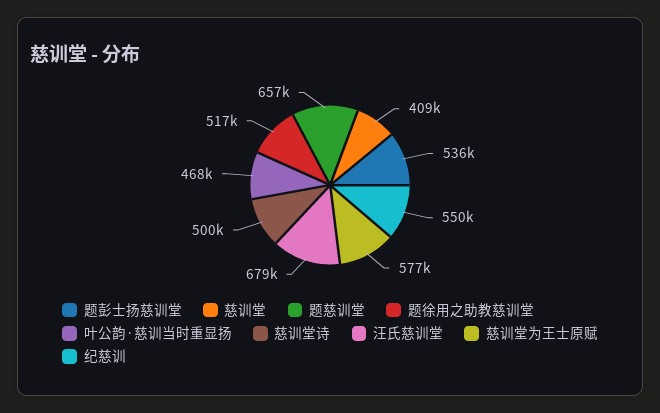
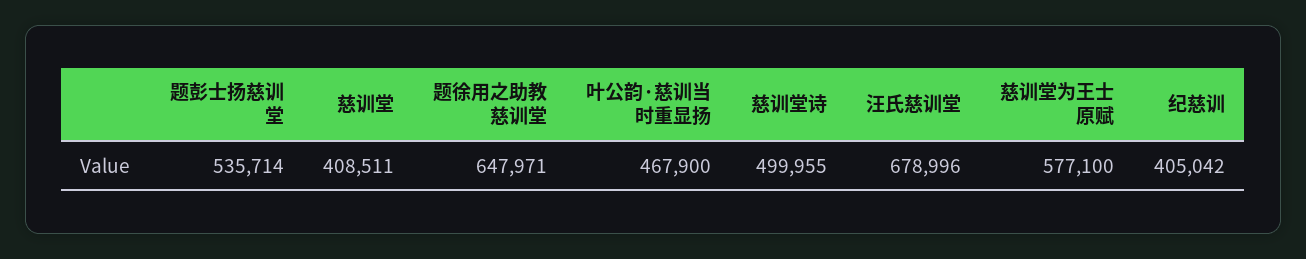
  {
    "题彭士扬慈训堂": 535714,
    "慈训堂": 408511,
-   "题慈训堂": 657000,
-   "题徐用之助教慈训堂": 517000,
+   "题徐用之助教慈训堂": 647971,
    "叶公韵·慈训当时重显扬": 467900,
    "慈训堂诗": 499955,
    "汪氏慈训堂": 678996,
    "慈训堂为王士原赋": 577100,
-   "纪慈训": 550000
+   "纪慈训": 405042
  }

